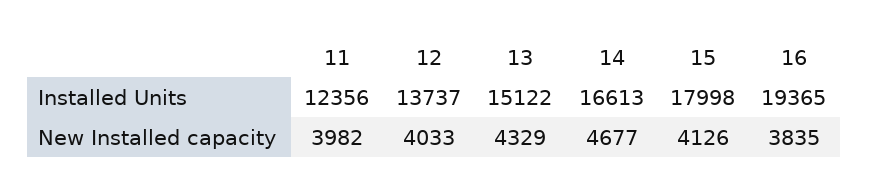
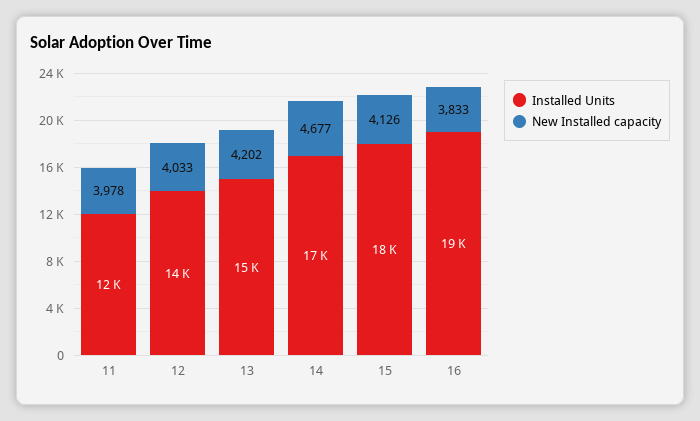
  {
    "Installed Units": {
      "11": 12356,
      "12": 13737,
      "13": 15122,
      "14": 16613,
      "15": 17998,
      "16": 19365
    },
    "New Installed capacity": {
-     "11": 3982,
+     "11": 3978,
      "12": 4033,
-     "13": 4329,
+     "13": 4202,
      "14": 4677,
      "15": 4126,
-     "16": 3835
+     "16": 3833
    }
  }

